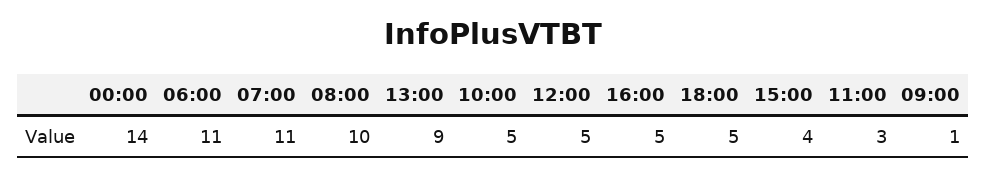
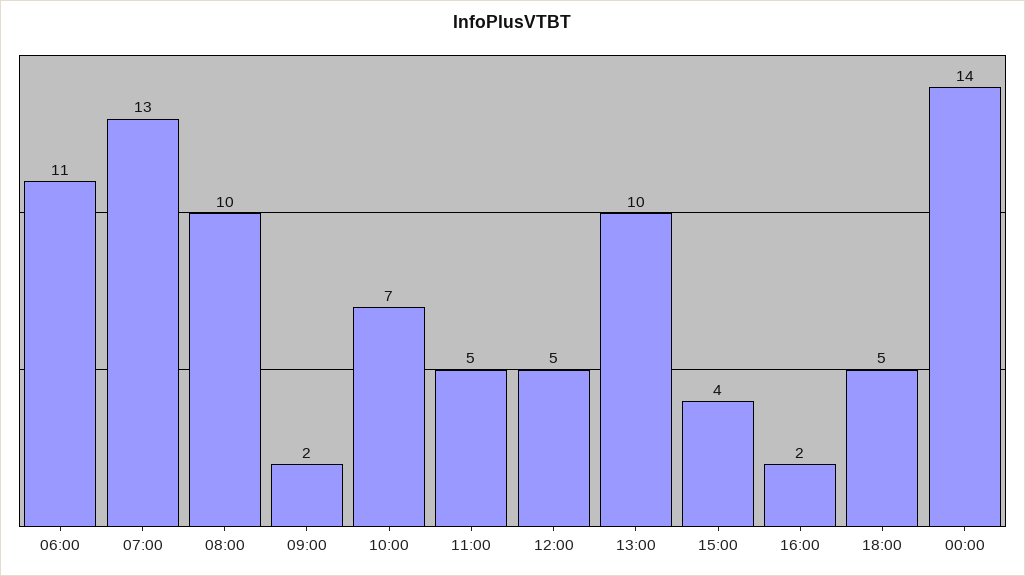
  {
    "00:00": 14,
    "06:00": 11,
-   "07:00": 11,
+   "07:00": 13,
    "08:00": 10,
-   "13:00": 9,
+   "13:00": 10,
-   "10:00": 5,
+   "10:00": 7,
    "12:00": 5,
-   "16:00": 5,
+   "16:00": 2,
    "18:00": 5,
    "15:00": 4,
-   "11:00": 3,
+   "11:00": 5,
-   "09:00": 1
+   "09:00": 2
  }

